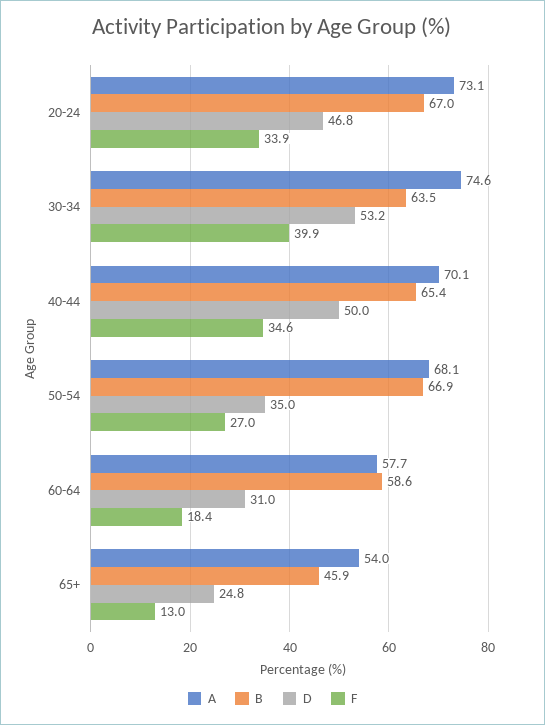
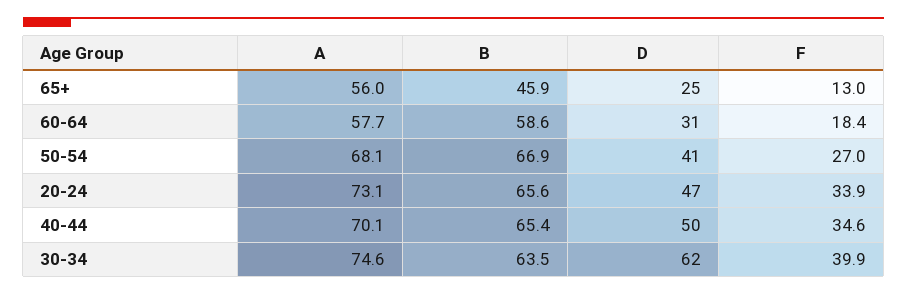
  {
    "A": {
      "20-24": 73.1,
      "30-34": 74.6,
      "40-44": 70.1,
      "50-54": 68.1,
      "60-64": 57.7,
-     "65+": 54
+     "65+": 56
    },
    "B": {
-     "20-24": 67,
+     "20-24": 65.6,
      "30-34": 63.5,
      "40-44": 65.4,
      "50-54": 66.9,
      "60-64": 58.6,
      "65+": 45.9
    },
    "D": {
      "20-24": 46.8,
-     "30-34": 53.2,
+     "30-34": 62,
      "40-44": 50,
-     "50-54": 35,
+     "50-54": 41,
      "60-64": 31,
      "65+": 24.8
    },
    "F": {
      "20-24": 33.9,
      "30-34": 39.9,
      "40-44": 34.6,
      "50-54": 27,
      "60-64": 18.4,
      "65+": 13
    }
  }

